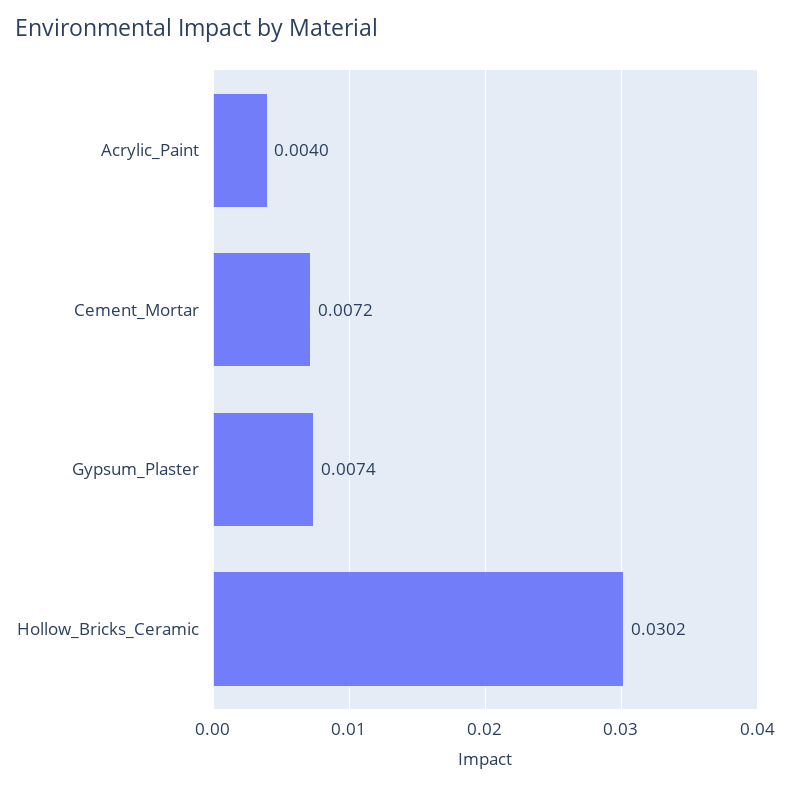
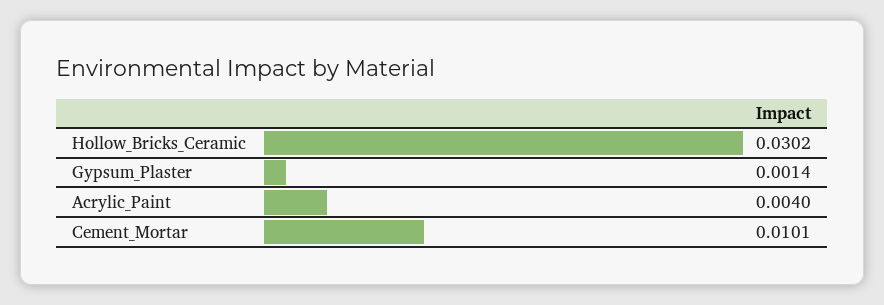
  {
    "Acrylic_Paint": 0.004,
-   "Cement_Mortar": 0.0072,
+   "Cement_Mortar": 0.0101,
-   "Gypsum_Plaster": 0.0074,
+   "Gypsum_Plaster": 0.0014,
    "Hollow_Bricks_Ceramic": 0.0302
  }

